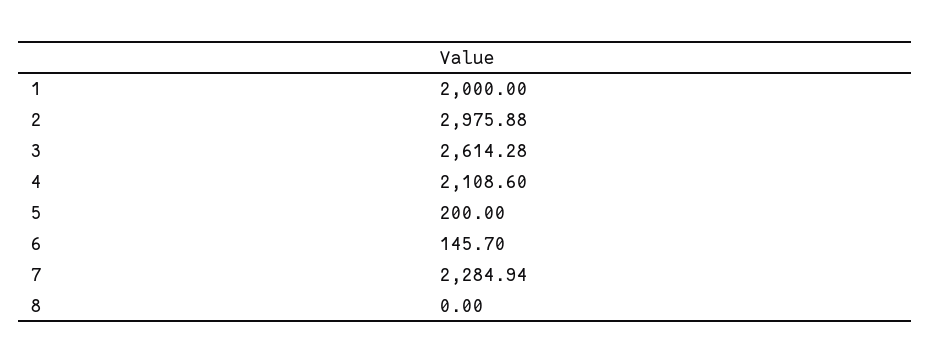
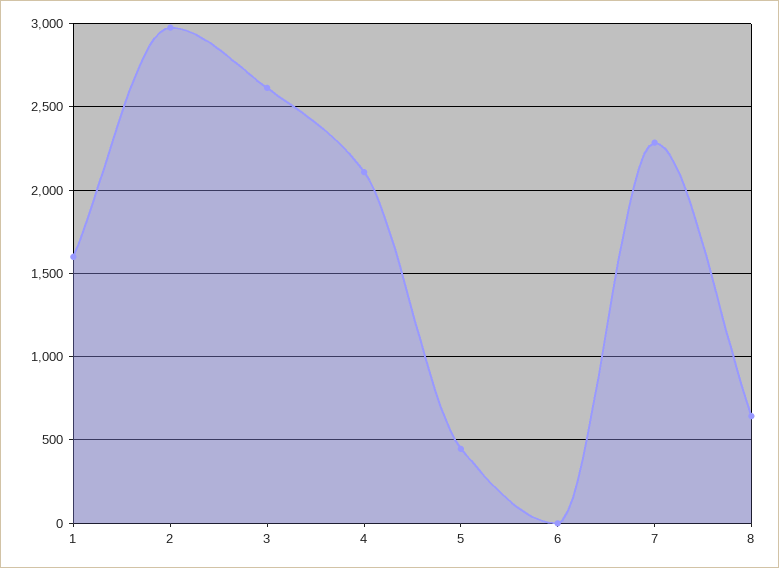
  {
-   "1": 2000,
+   "1": 1600,
    "2": 2975.88,
    "3": 2614.28,
    "4": 2108.6,
-   "5": 200,
+   "5": 450,
-   "6": 145.7,
+   "6": 0,
    "7": 2284.94,
-   "8": 0
+   "8": 650
  }

